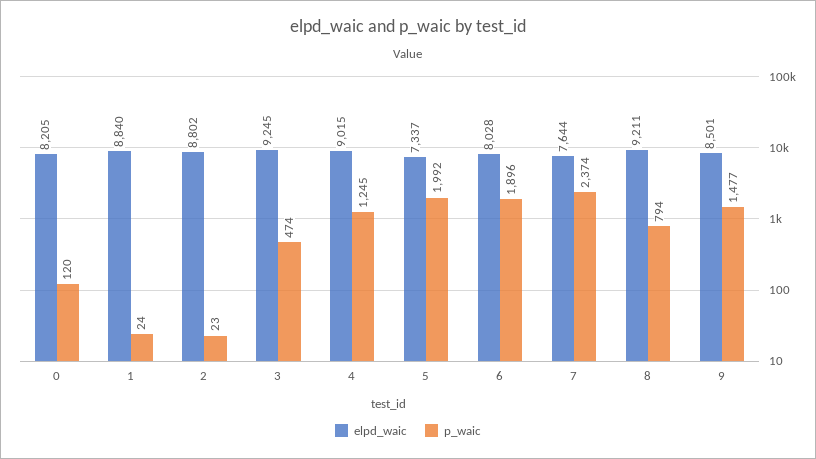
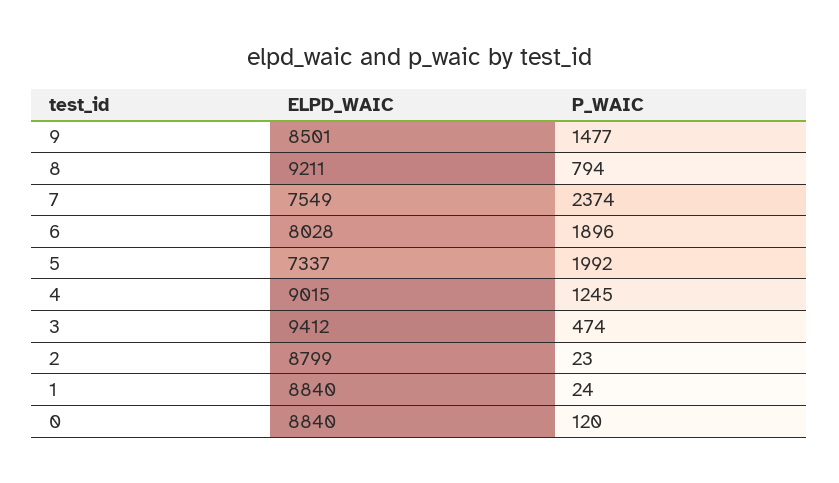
  {
    "elpd_waic": {
-     "0": 8205,
+     "0": 8840,
      "1": 8840,
-     "2": 8802,
+     "2": 8799,
-     "3": 9245,
+     "3": 9412,
      "4": 9015,
      "5": 7337,
      "6": 8028,
-     "7": 7644,
+     "7": 7549,
      "8": 9211,
      "9": 8501
    },
    "p_waic": {
      "0": 120,
      "1": 24,
      "2": 23,
      "3": 474,
      "4": 1245,
      "5": 1992,
      "6": 1896,
      "7": 2374,
      "8": 794,
      "9": 1477
    }
  }

